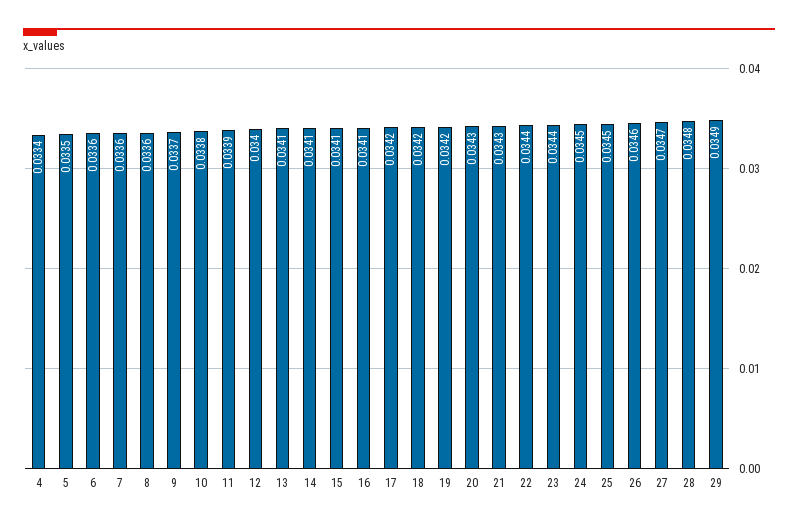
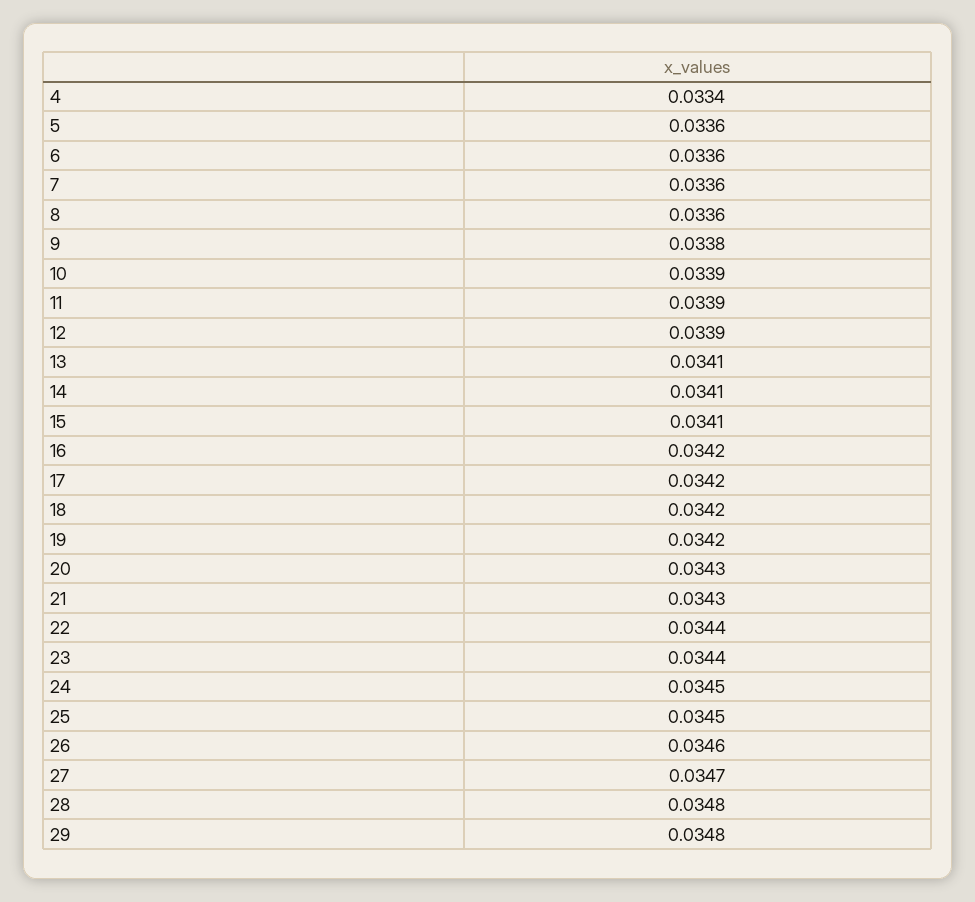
  {
    "4": 0.0334,
-   "5": 0.0335,
+   "5": 0.0336,
    "6": 0.0336,
    "7": 0.0336,
    "8": 0.0336,
-   "9": 0.0337,
+   "9": 0.0338,
-   "10": 0.0338,
+   "10": 0.0339,
    "11": 0.0339,
-   "12": 0.034,
+   "12": 0.0339,
    "13": 0.0341,
    "14": 0.0341,
    "15": 0.0341,
-   "16": 0.0341,
+   "16": 0.0342,
    "17": 0.0342,
    "18": 0.0342,
    "19": 0.0342,
    "20": 0.0343,
    "21": 0.0343,
    "22": 0.0344,
    "23": 0.0344,
    "24": 0.0345,
    "25": 0.0345,
    "26": 0.0346,
    "27": 0.0347,
    "28": 0.0348,
-   "29": 0.0349
+   "29": 0.0348
  }

